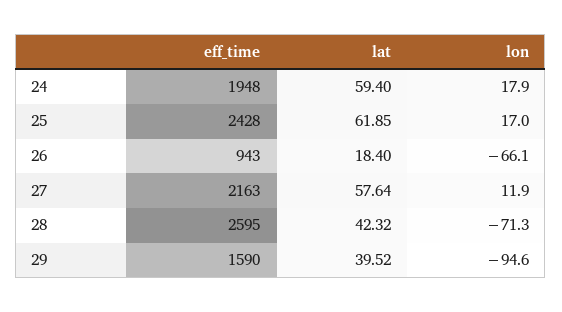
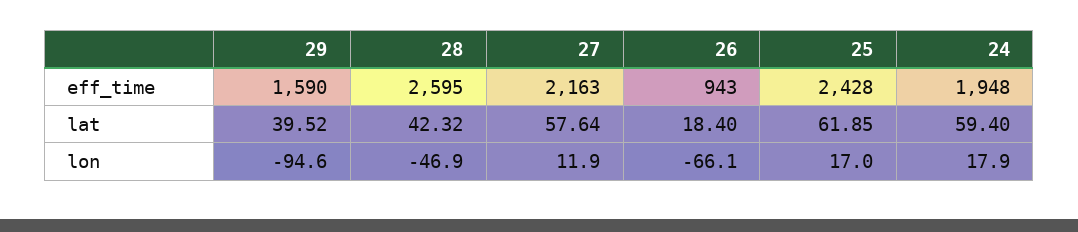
  {
    "eff_time": {
      "24": 1948,
      "25": 2428,
      "26": 943,
      "27": 2163,
      "28": 2595,
      "29": 1590
    },
    "lat": {
      "24": 59.4,
      "25": 61.85,
      "26": 18.4,
      "27": 57.64,
      "28": 42.32,
      "29": 39.52
    },
    "lon": {
      "24": 17.9,
      "25": 17,
      "26": -66.1,
      "27": 11.9,
-     "28": -71.3,
+     "28": -46.9,
      "29": -94.6
    }
  }

